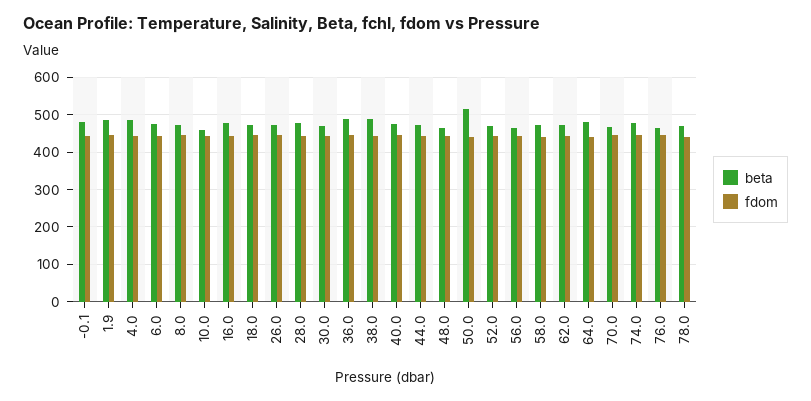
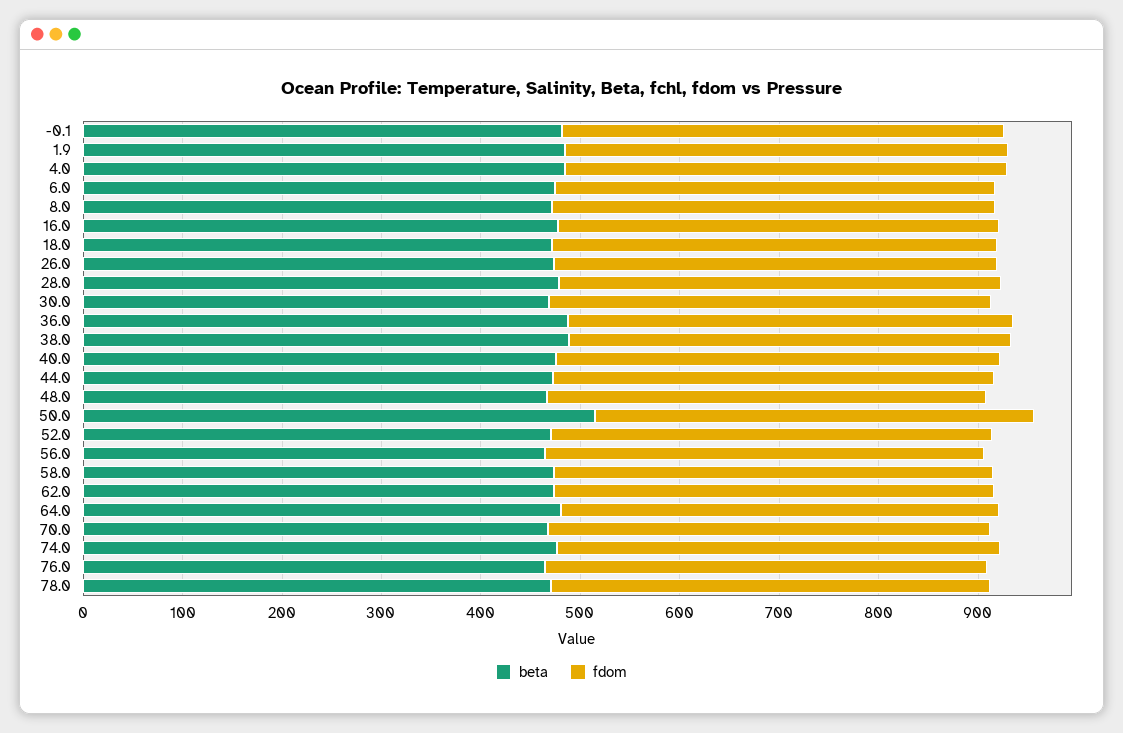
  {
    "beta": {
      "-0.1": 480,
      "1.9": 480,
      "4.0": 480,
      "6.0": 480,
      "8.0": 480,
-     "10.0": 460,
      "16.0": 480,
      "18.0": 480,
      "26.0": 480,
      "28.0": 480,
      "30.0": 460,
      "36.0": 480,
      "38.0": 480,
      "40.0": 480,
      "44.0": 480,
      "48.0": 460,
      "50.0": 520,
      "52.0": 480,
      "56.0": 460,
      "58.0": 480,
      "62.0": 480,
      "64.0": 480,
      "70.0": 460,
      "74.0": 480,
      "76.0": 460,
      "78.0": 480
    },
    "fdom": {
      "-0.1": 440,
      "1.9": 440,
      "4.0": 440,
      "6.0": 440,
      "8.0": 440,
-     "10.0": 440,
      "16.0": 440,
      "18.0": 440,
      "26.0": 440,
      "28.0": 440,
      "30.0": 440,
      "36.0": 440,
      "38.0": 440,
      "40.0": 440,
      "44.0": 440,
      "48.0": 440,
      "50.0": 440,
      "52.0": 440,
      "56.0": 440,
      "58.0": 440,
      "62.0": 440,
      "64.0": 440,
      "70.0": 440,
      "74.0": 440,
      "76.0": 440,
      "78.0": 440
    }
  }

